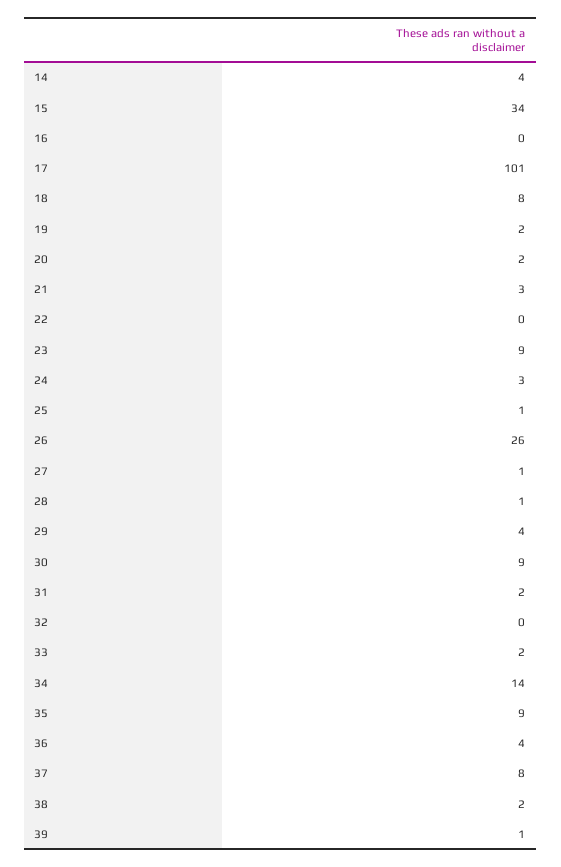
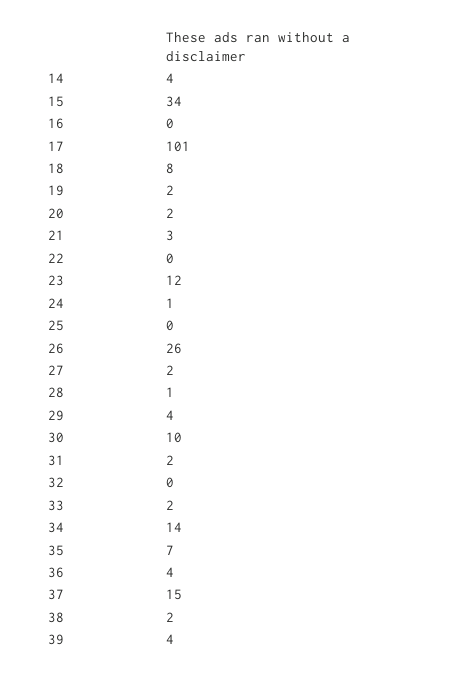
  {
    "14": 4,
    "15": 34,
    "16": 0,
    "17": 101,
    "18": 8,
    "19": 2,
    "20": 2,
    "21": 3,
    "22": 0,
-   "23": 9,
+   "23": 12,
-   "24": 3,
+   "24": 1,
-   "25": 1,
+   "25": 0,
    "26": 26,
-   "27": 1,
+   "27": 2,
    "28": 1,
    "29": 4,
-   "30": 9,
+   "30": 10,
    "31": 2,
    "32": 0,
    "33": 2,
    "34": 14,
-   "35": 9,
+   "35": 7,
    "36": 4,
-   "37": 8,
+   "37": 15,
    "38": 2,
-   "39": 1
+   "39": 4
  }

